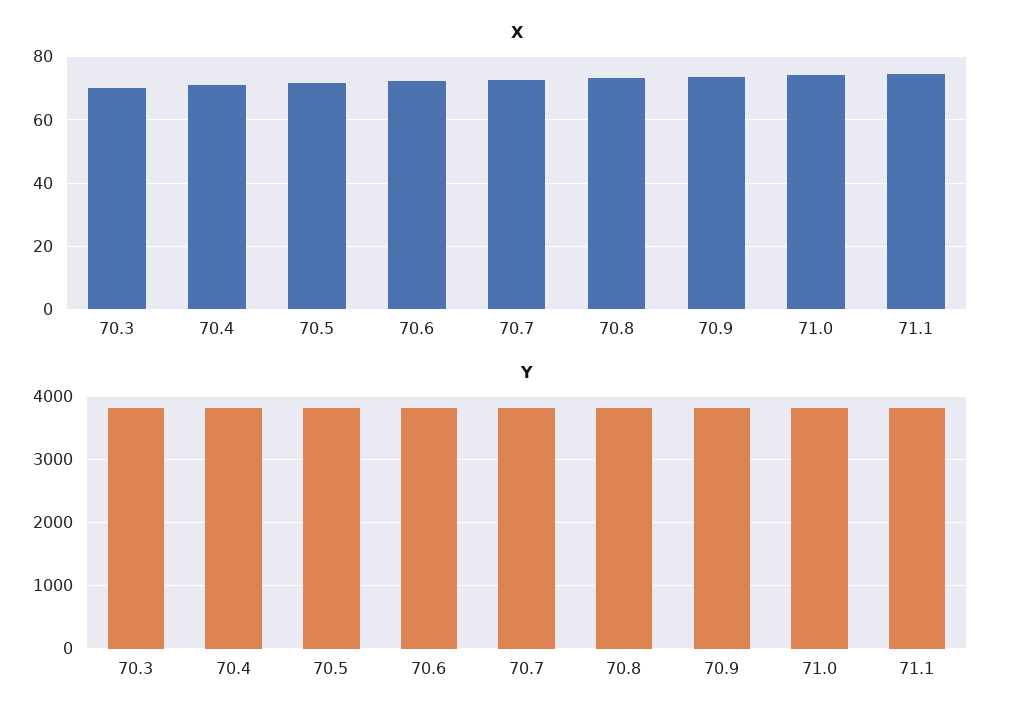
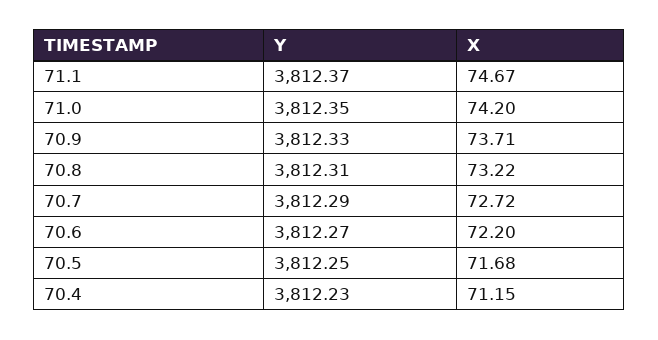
  {
    "X": {
-     "70.3": 70,
      "70.4": 71.15,
      "70.5": 71.68,
      "70.6": 72.2,
      "70.7": 72.72,
      "70.8": 73.22,
      "70.9": 73.71,
      "71.0": 74.2,
      "71.1": 74.67
    },
    "Y": {
-     "70.3": 3800,
      "70.4": 3812.23,
      "70.5": 3812.25,
      "70.6": 3812.27,
      "70.7": 3812.29,
      "70.8": 3812.31,
      "70.9": 3812.33,
      "71.0": 3812.35,
      "71.1": 3812.37
    }
  }

